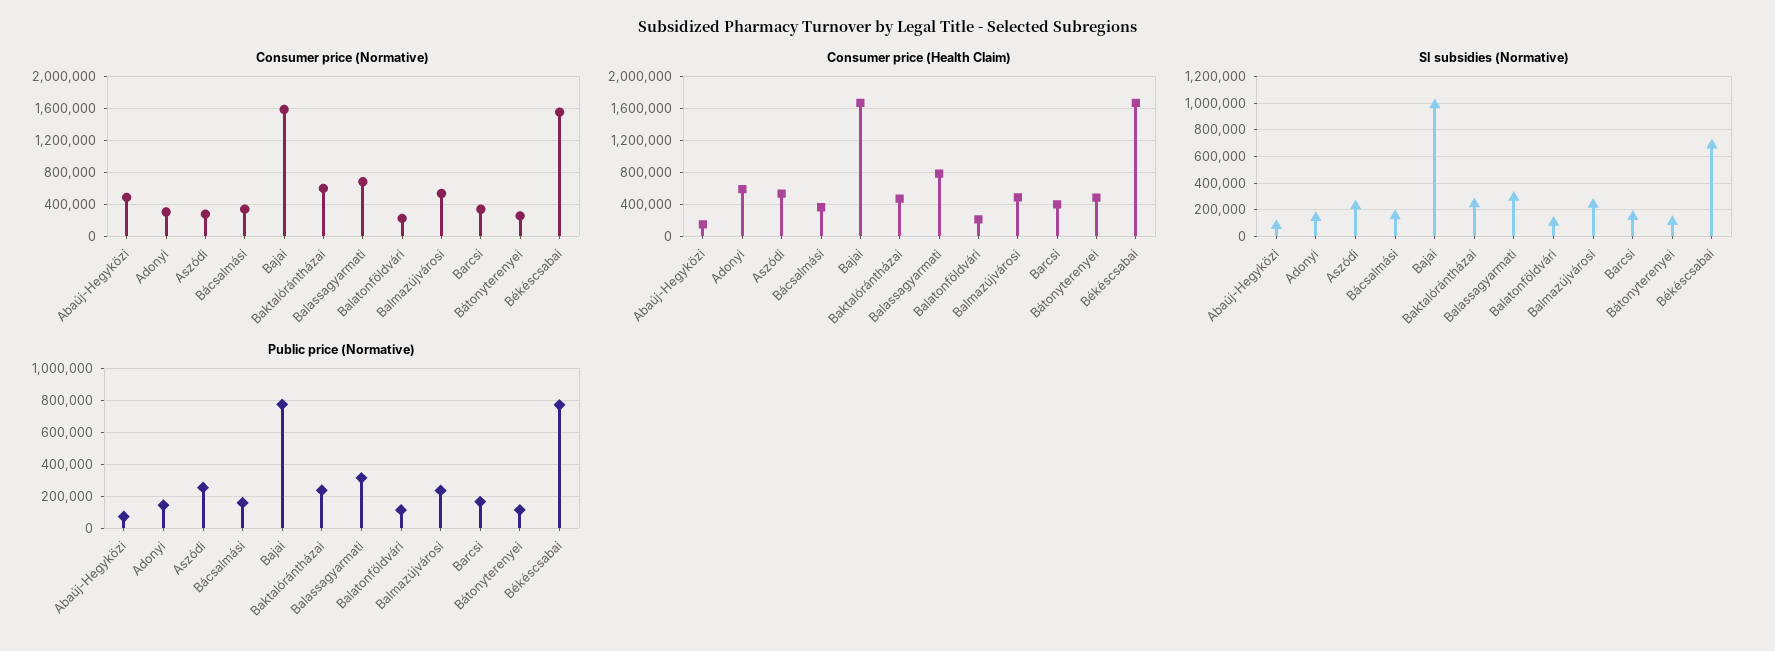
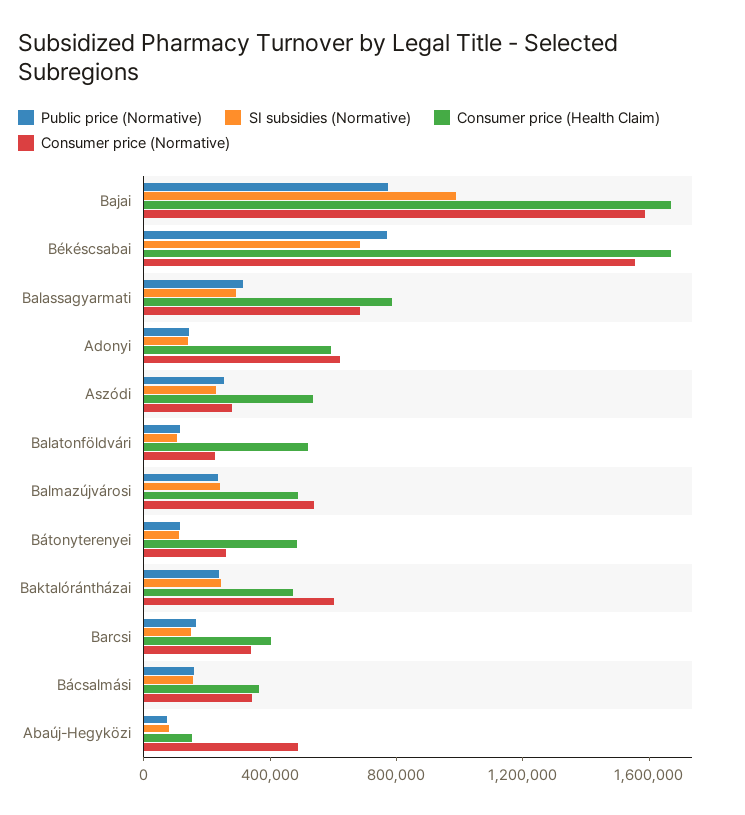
  {
    "Consumer price (Normative)": {
      "Abaúj-Hegyközi": 500000,
-     "Adonyi": 300000,
+     "Adonyi": 600000,
      "Aszódi": 300000,
      "Bácsalmási": 300000,
      "Bajai": 1600000,
      "Baktalórántházai": 600000,
      "Balassagyarmati": 700000,
      "Balatonföldvári": 200000,
      "Balmazújvárosi": 500000,
      "Barcsi": 300000,
      "Bátonyterenyei": 300000,
      "Békéscsabai": 1600000
    },
    "Consumer price (Health Claim)": {
      "Abaúj-Hegyközi": 200000,
      "Adonyi": 600000,
      "Aszódi": 500000,
      "Bácsalmási": 400000,
      "Bajai": 1700000,
      "Baktalórántházai": 500000,
      "Balassagyarmati": 800000,
-     "Balatonföldvári": 200000,
+     "Balatonföldvári": 500000,
      "Balmazújvárosi": 500000,
      "Barcsi": 400000,
      "Bátonyterenyei": 500000,
      "Békéscsabai": 1700000
    },
    "SI subsidies (Normative)": {
      "Abaúj-Hegyközi": 100000,
      "Adonyi": 150000,
      "Aszódi": 250000,
      "Bácsalmási": 150000,
      "Bajai": 1000000,
      "Baktalórántházai": 250000,
      "Balassagyarmati": 300000,
      "Balatonföldvári": 100000,
      "Balmazújvárosi": 250000,
      "Barcsi": 150000,
      "Bátonyterenyei": 100000,
      "Békéscsabai": 700000
    },
    "Public price (Normative)": {
      "Abaúj-Hegyközi": 50000,
      "Adonyi": 150000,
      "Aszódi": 250000,
      "Bácsalmási": 150000,
      "Bajai": 750000,
      "Baktalórántházai": 250000,
      "Balassagyarmati": 300000,
      "Balatonföldvári": 100000,
      "Balmazújvárosi": 250000,
      "Barcsi": 150000,
      "Bátonyterenyei": 100000,
      "Békéscsabai": 750000
    }
  }

